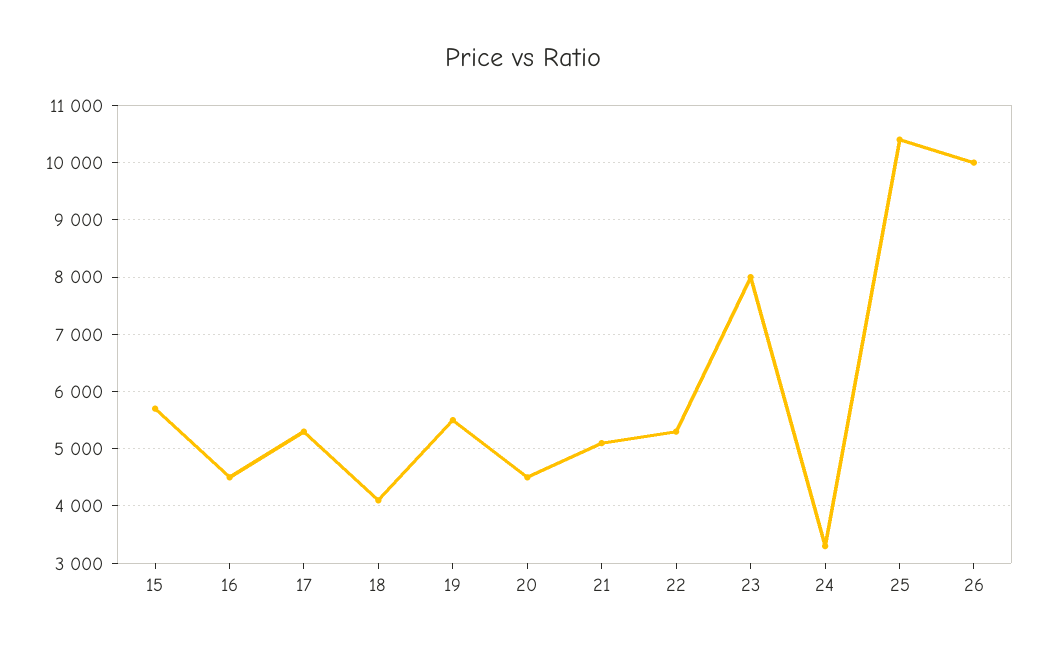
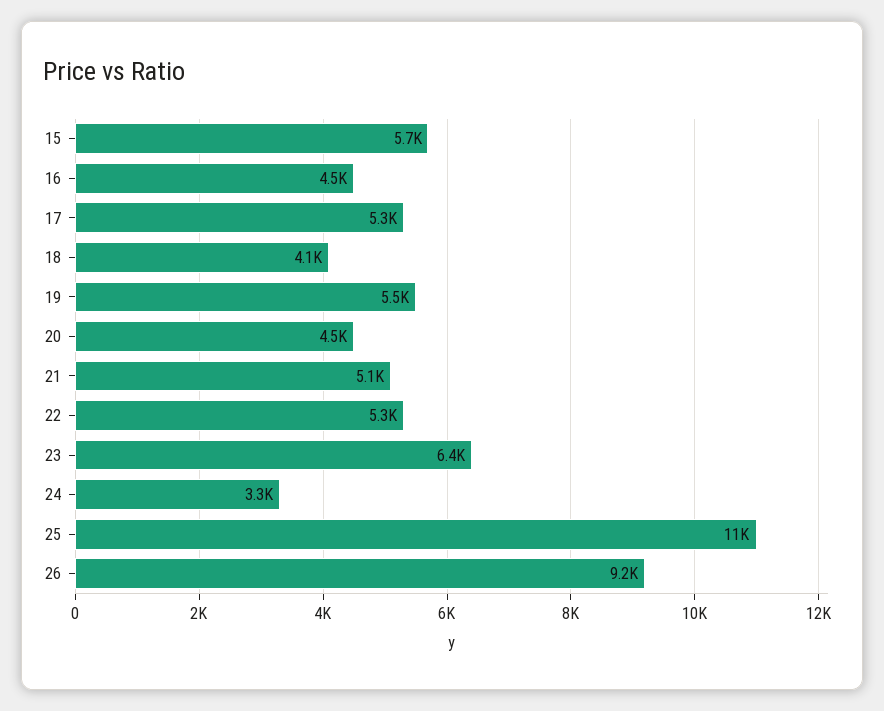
  {
    "15": 5700,
    "16": 4500,
    "17": 5300,
    "18": 4100,
    "19": 5500,
    "20": 4500,
    "21": 5100,
    "22": 5300,
-   "23": 8000,
+   "23": 6400,
    "24": 3300,
-   "25": 10400,
+   "25": 11000,
-   "26": 10000
+   "26": 9200
  }

